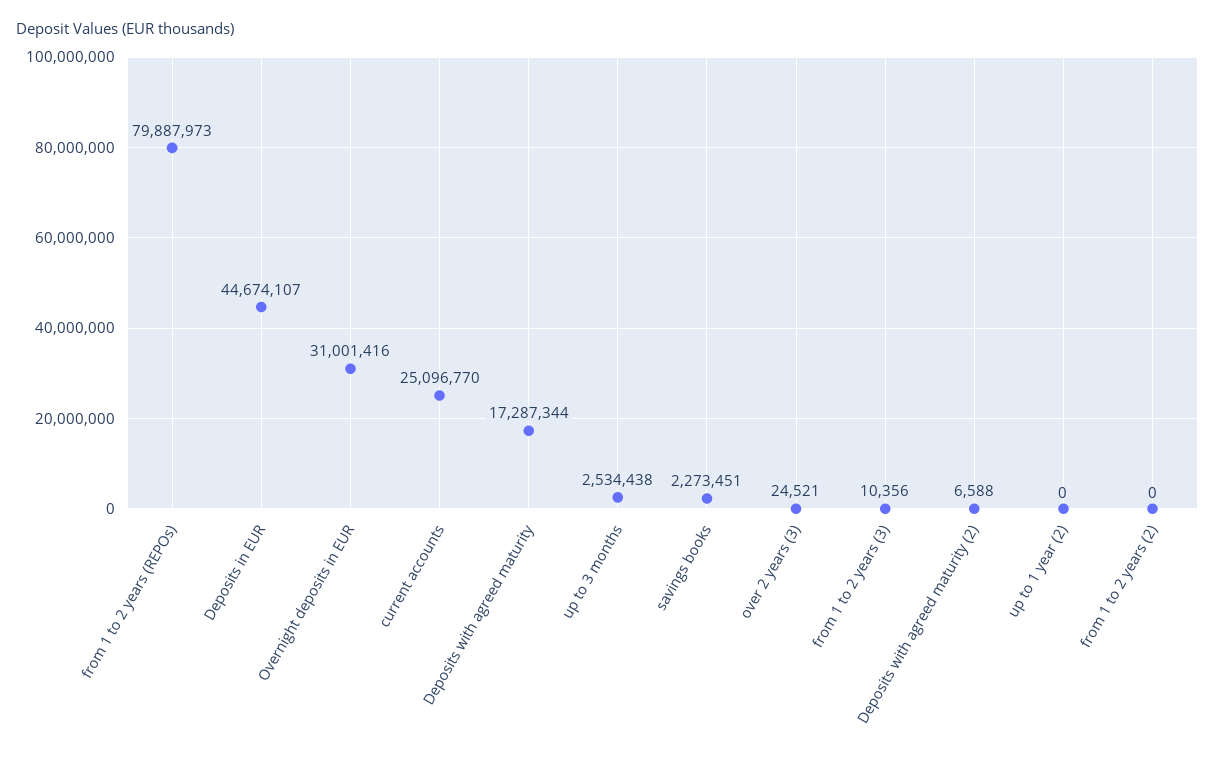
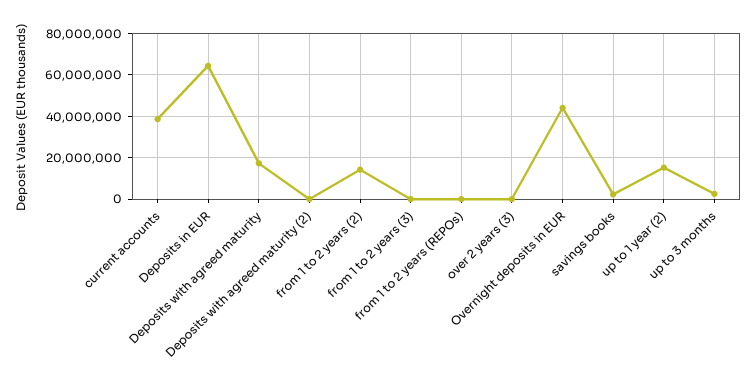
  {
-   "from 1 to 2 years (REPOs)": 79887973,
+   "from 1 to 2 years (REPOs)": 0,
-   "Deposits in EUR": 44674107,
+   "Deposits in EUR": 65000000,
-   "Overnight deposits in EUR": 31001416,
+   "Overnight deposits in EUR": 45000000,
-   "current accounts": 25096770,
+   "current accounts": 40000000,
    "Deposits with agreed maturity": 17287344,
    "up to 3 months": 2534438,
    "savings books": 2273451,
    "over 2 years (3)": 24521,
    "from 1 to 2 years (3)": 10356,
    "Deposits with agreed maturity (2)": 6588,
-   "up to 1 year (2)": 0,
+   "up to 1 year (2)": 15000000,
-   "from 1 to 2 years (2)": 0
+   "from 1 to 2 years (2)": 15000000
  }

